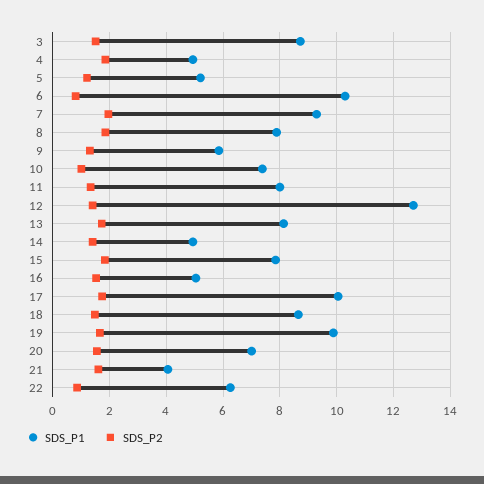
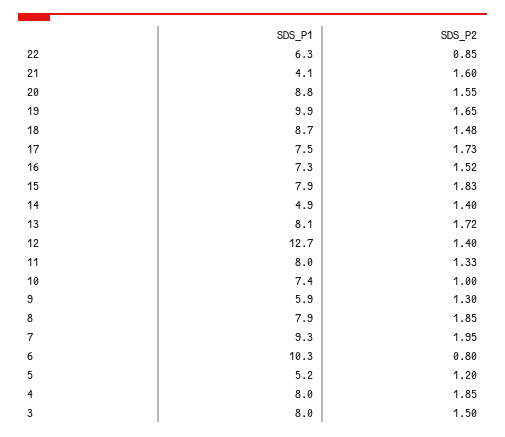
  {
    "SDS_P1": {
-     "3": 8.75,
+     "3": 8,
-     "4": 5,
+     "4": 8,
      "5": 5.2,
      "6": 10.3,
      "7": 9.3,
      "8": 7.9,
      "9": 5.9,
      "10": 7.4,
      "11": 8,
      "12": 12.7,
      "13": 8.1,
      "14": 4.9,
      "15": 7.9,
-     "16": 5,
+     "16": 7.3,
-     "17": 10,
+     "17": 7.5,
      "18": 8.7,
      "19": 9.9,
-     "20": 7,
+     "20": 8.8,
      "21": 4.1,
      "22": 6.3
    },
    "SDS_P2": {
      "3": 1.5,
      "4": 1.85,
      "5": 1.2,
      "6": 0.8,
      "7": 1.95,
      "8": 1.85,
      "9": 1.3,
      "10": 1,
      "11": 1.33,
      "12": 1.4,
      "13": 1.72,
      "14": 1.4,
      "15": 1.83,
      "16": 1.52,
      "17": 1.73,
      "18": 1.48,
      "19": 1.65,
      "20": 1.55,
      "21": 1.6,
      "22": 0.85
    }
  }

